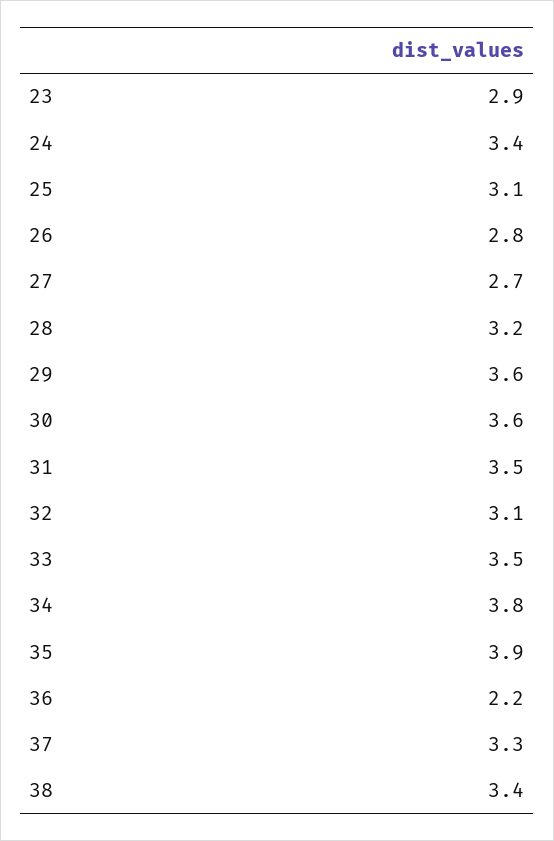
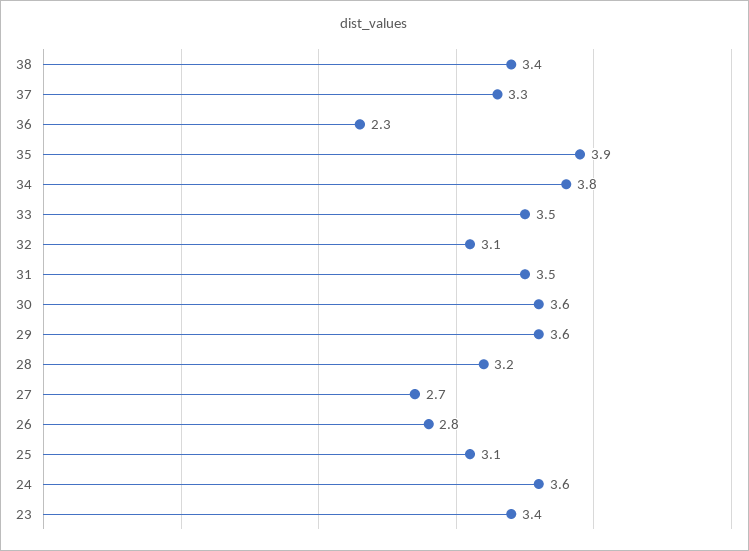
  {
-   "23": 2.9,
+   "23": 3.4,
-   "24": 3.4,
+   "24": 3.6,
    "25": 3.1,
    "26": 2.8,
    "27": 2.7,
    "28": 3.2,
    "29": 3.6,
    "30": 3.6,
    "31": 3.5,
    "32": 3.1,
    "33": 3.5,
    "34": 3.8,
    "35": 3.9,
-   "36": 2.2,
+   "36": 2.3,
    "37": 3.3,
    "38": 3.4
  }

